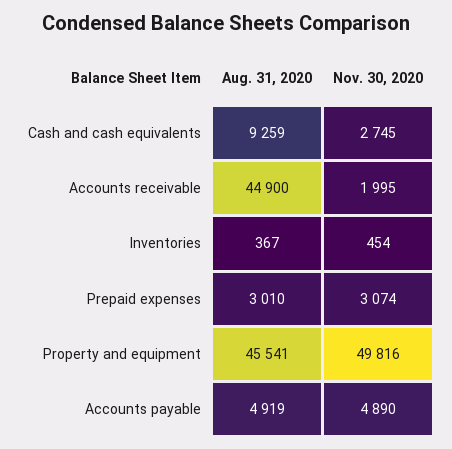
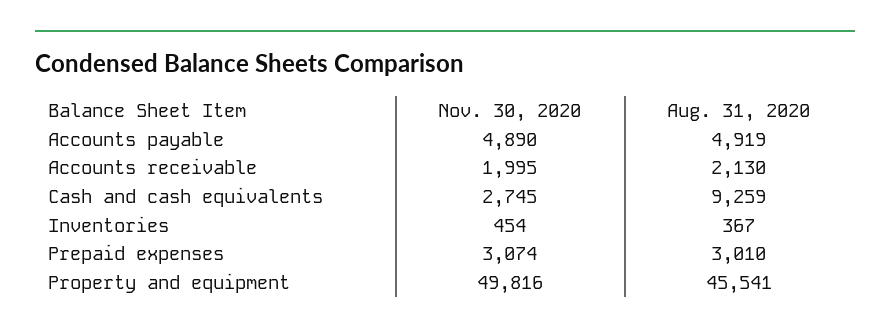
  {
    "Aug. 31, 2020": {
      "Cash and cash equivalents": 9259,
-     "Accounts receivable": 44900,
+     "Accounts receivable": 2130,
      "Inventories": 367,
      "Prepaid expenses": 3010,
      "Property and equipment": 45541,
      "Accounts payable": 4919
    },
    "Nov. 30, 2020": {
      "Cash and cash equivalents": 2745,
      "Accounts receivable": 1995,
      "Inventories": 454,
      "Prepaid expenses": 3074,
      "Property and equipment": 49816,
      "Accounts payable": 4890
    }
  }

